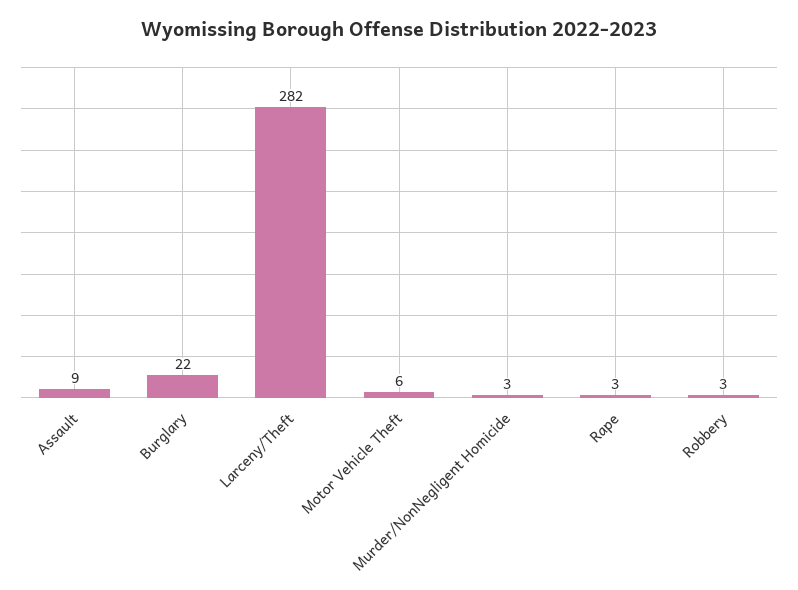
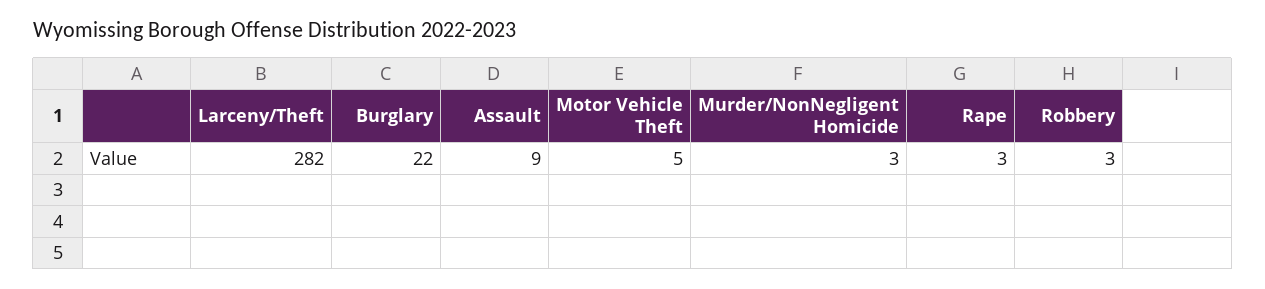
  {
    "Assault": 9,
    "Burglary": 22,
    "Larceny/Theft": 282,
-   "Motor Vehicle Theft": 6,
+   "Motor Vehicle Theft": 5,
    "Murder/NonNegligent Homicide": 3,
    "Rape": 3,
    "Robbery": 3
  }

